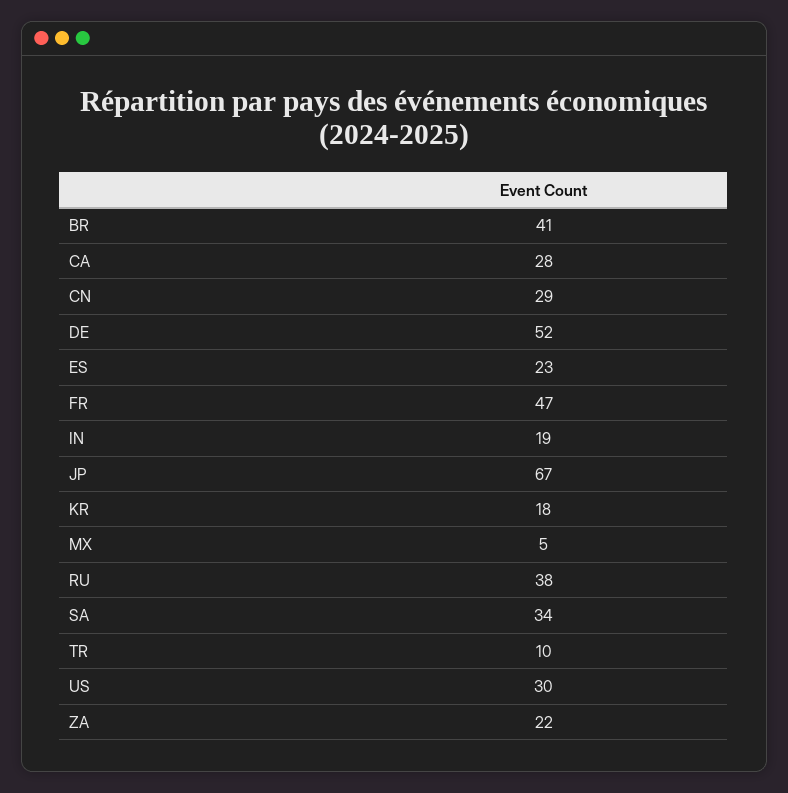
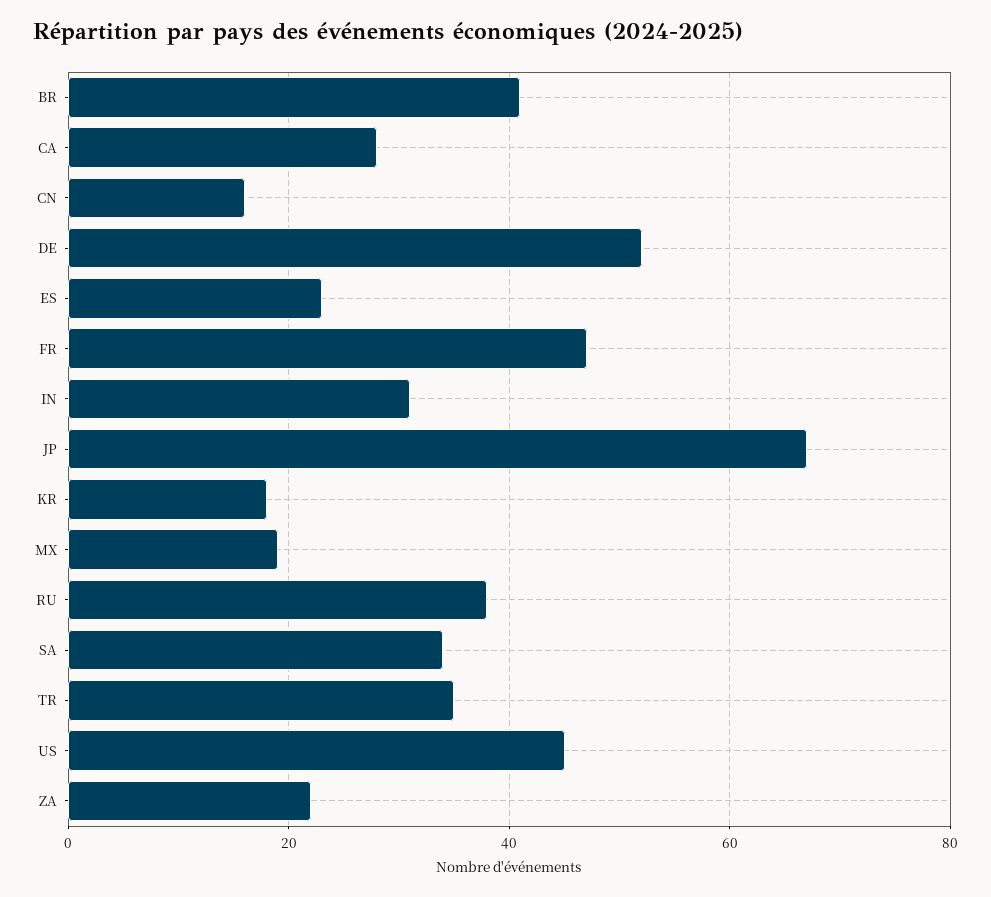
  {
    "BR": 41,
    "CA": 28,
-   "CN": 29,
+   "CN": 15,
    "DE": 52,
    "ES": 23,
    "FR": 47,
-   "IN": 19,
+   "IN": 30,
    "JP": 67,
    "KR": 18,
-   "MX": 5,
+   "MX": 20,
    "RU": 38,
    "SA": 34,
-   "TR": 10,
+   "TR": 35,
-   "US": 30,
+   "US": 45,
    "ZA": 22
  }

